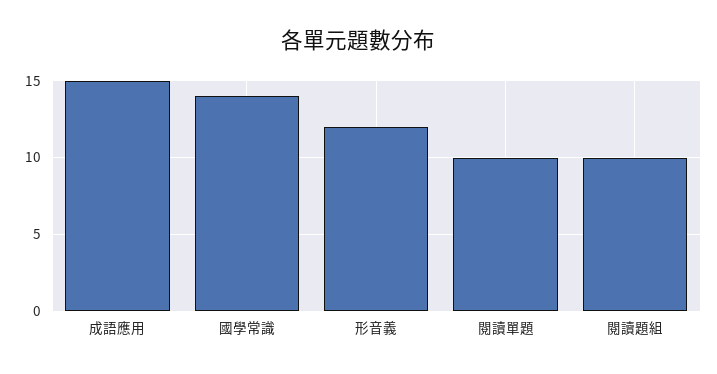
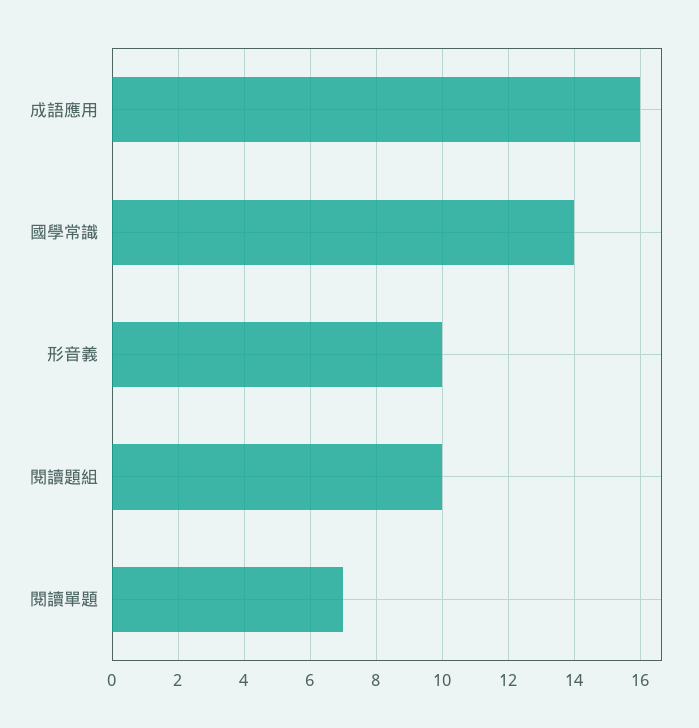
  {
-   "成語應用": 15,
+   "成語應用": 16,
    "國學常識": 14,
-   "形音義": 12,
+   "形音義": 10,
-   "閱讀單題": 10,
+   "閱讀單題": 7,
    "閱讀題組": 10
  }

